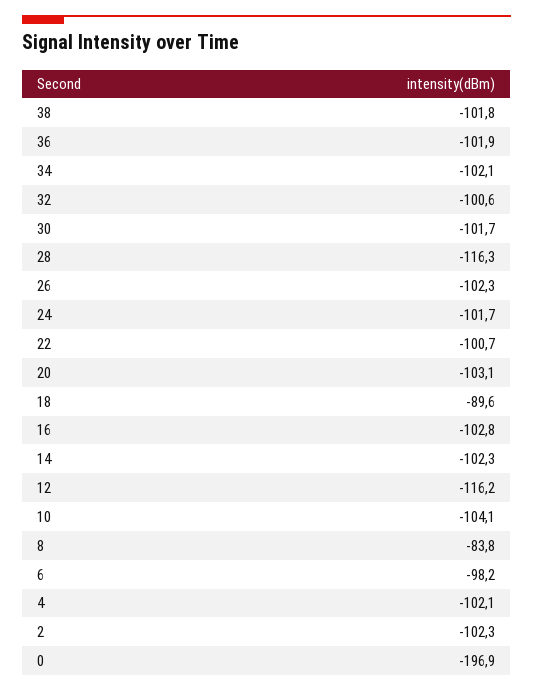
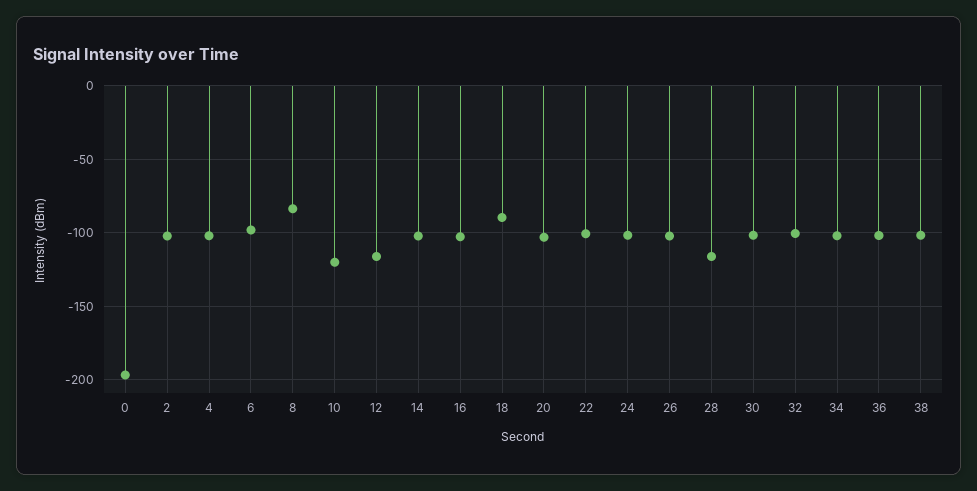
  {
    "38": -101.8,
    "36": -101.9,
    "34": -102.1,
    "32": -100.6,
    "30": -101.7,
    "28": -116.3,
    "26": -102.3,
    "24": -101.7,
    "22": -100.7,
    "20": -103.1,
    "18": -89.6,
    "16": -102.8,
    "14": -102.3,
    "12": -116.2,
-   "10": -104.1,
+   "10": -120,
    "8": -83.8,
    "6": -98.2,
    "4": -102.1,
    "2": -102.3,
    "0": -196.9
  }

